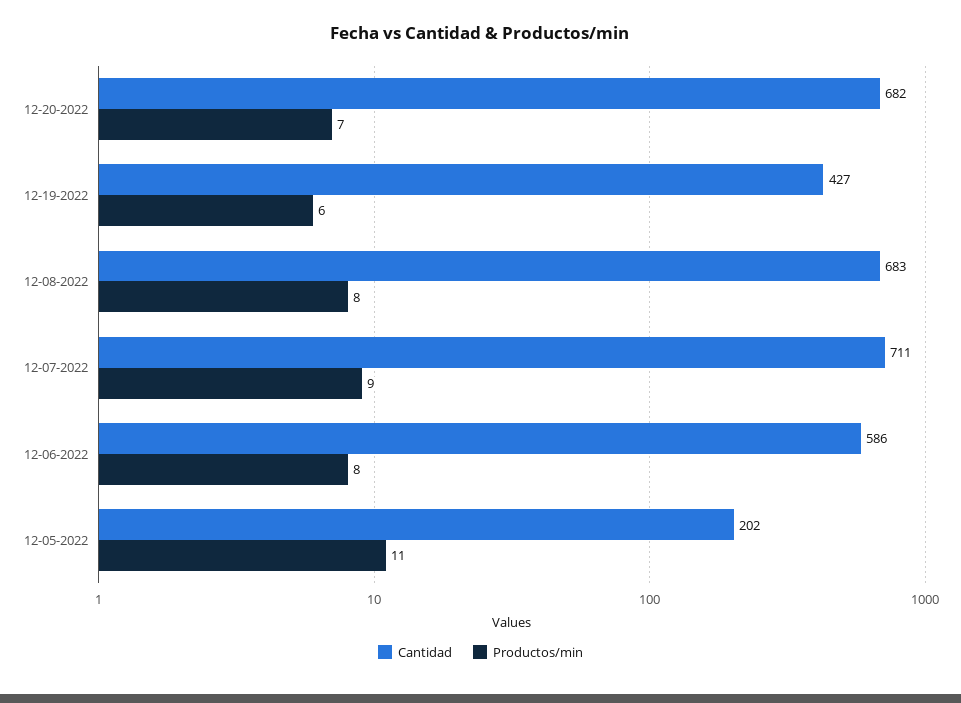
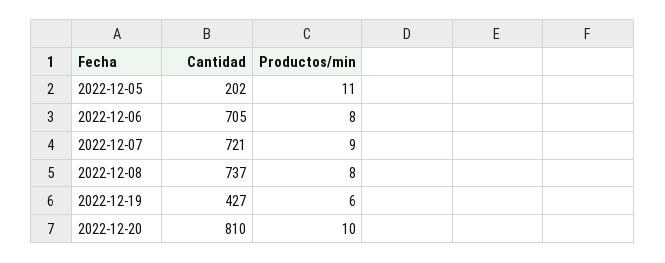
  {
    "Cantidad": {
-     "12-20-2022": 682,
+     "12-20-2022": 810,
      "12-19-2022": 427,
-     "12-08-2022": 683,
+     "12-08-2022": 737,
-     "12-07-2022": 711,
+     "12-07-2022": 721,
-     "12-06-2022": 586,
+     "12-06-2022": 705,
      "12-05-2022": 202
    },
    "Productos/min": {
-     "12-20-2022": 7,
+     "12-20-2022": 10,
      "12-19-2022": 6,
      "12-08-2022": 8,
      "12-07-2022": 9,
      "12-06-2022": 8,
      "12-05-2022": 11
    }
  }

